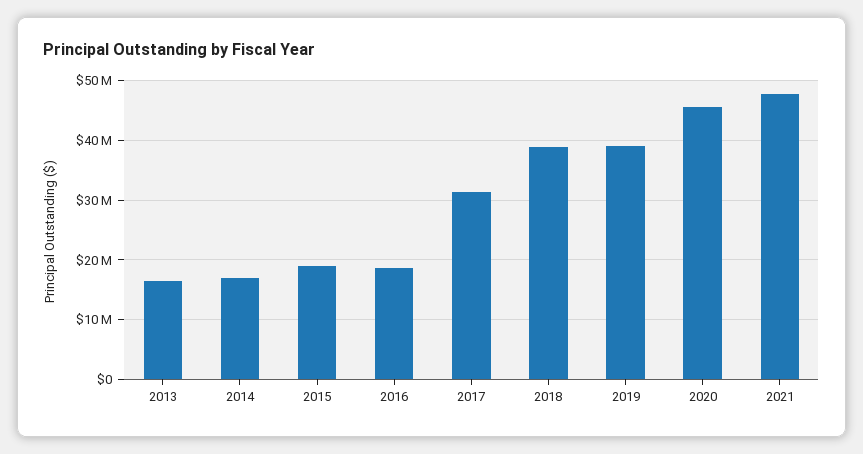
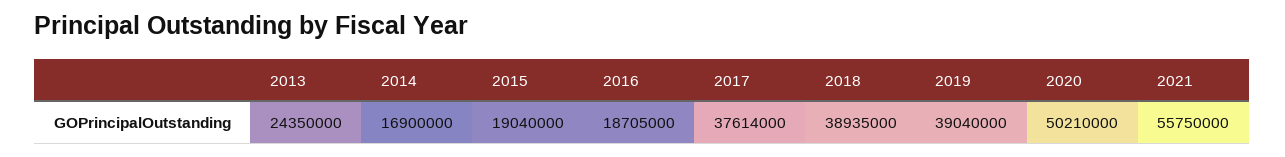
  {
-   "2013": 16000000,
+   "2013": 24350000,
    "2014": 16900000,
    "2015": 19040000,
    "2016": 18705000,
-   "2017": 32000000,
+   "2017": 37614000,
    "2018": 38935000,
    "2019": 39040000,
-   "2020": 46000000,
+   "2020": 50210000,
-   "2021": 48000000
+   "2021": 55750000
  }

